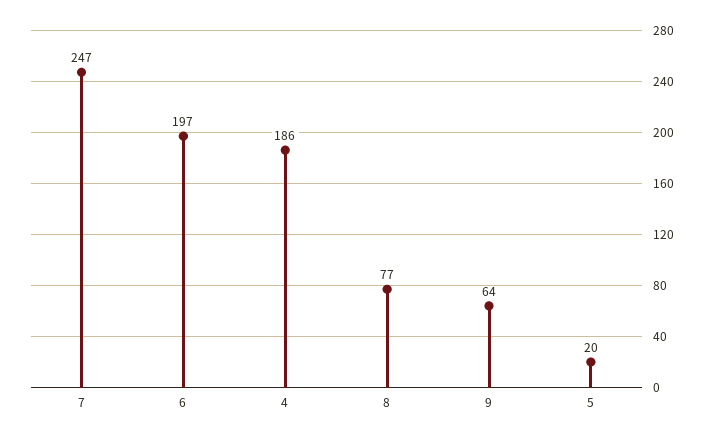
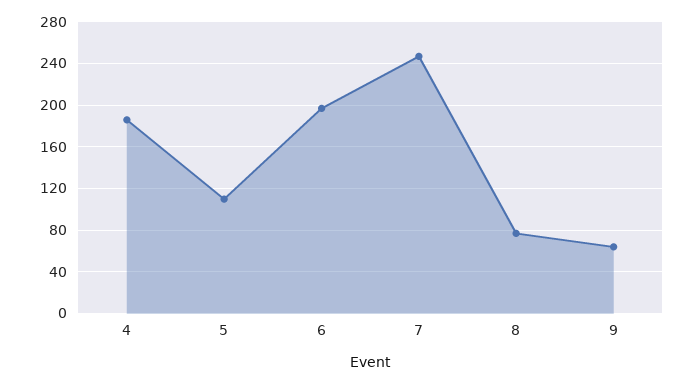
  {
    "7": 247,
    "6": 197,
    "4": 186,
    "8": 77,
    "9": 64,
-   "5": 20
+   "5": 110
  }

